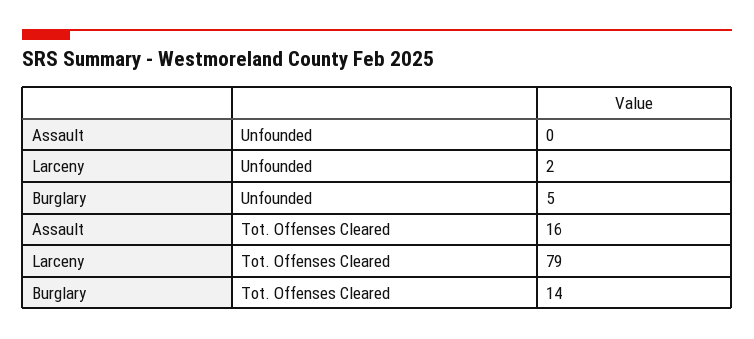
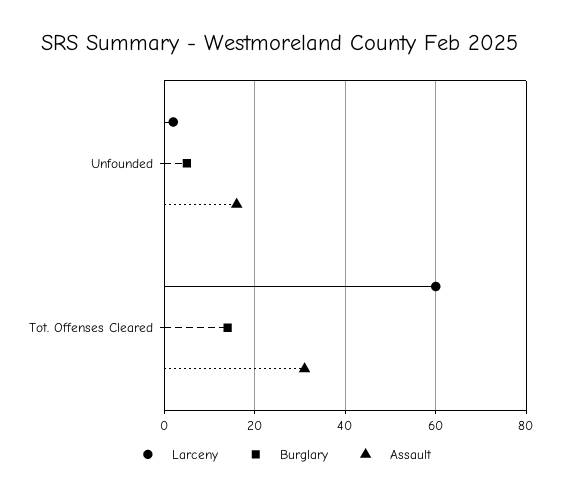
  {
    "Assault": {
-     "Unfounded": 0,
+     "Unfounded": 15,
-     "Tot. Offenses Cleared": 16
+     "Tot. Offenses Cleared": 30
    },
    "Larceny": {
      "Unfounded": 2,
-     "Tot. Offenses Cleared": 79
+     "Tot. Offenses Cleared": 60
    },
    "Burglary": {
      "Unfounded": 5,
      "Tot. Offenses Cleared": 14
    }
  }

